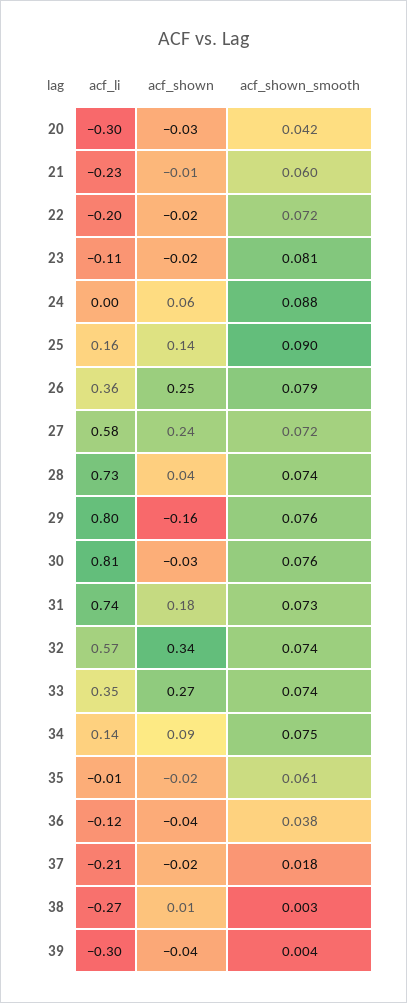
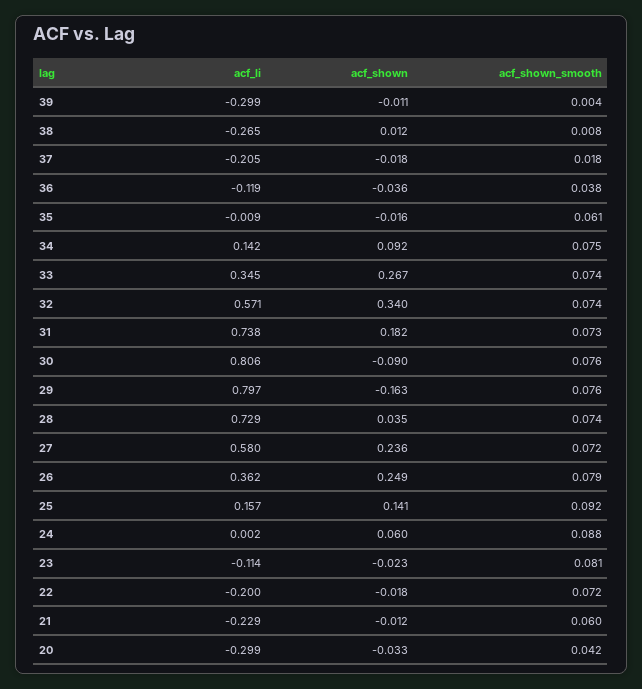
  {
    "acf_li": {
      "20": -0.299,
      "21": -0.229,
      "22": -0.2,
      "23": -0.114,
      "24": 0.002,
      "25": 0.157,
      "26": 0.362,
      "27": 0.58,
      "28": 0.729,
      "29": 0.797,
      "30": 0.806,
      "31": 0.738,
      "32": 0.571,
      "33": 0.345,
      "34": 0.142,
      "35": -0.009,
      "36": -0.119,
      "37": -0.205,
      "38": -0.265,
      "39": -0.299
    },
    "acf_shown": {
      "20": -0.033,
      "21": -0.012,
      "22": -0.018,
      "23": -0.023,
      "24": 0.06,
      "25": 0.141,
      "26": 0.249,
      "27": 0.236,
      "28": 0.035,
      "29": -0.163,
-     "30": -0.03,
+     "30": -0.09,
      "31": 0.182,
      "32": 0.34,
      "33": 0.267,
      "34": 0.092,
      "35": -0.016,
      "36": -0.036,
      "37": -0.018,
      "38": 0.012,
-     "39": -0.04
+     "39": -0.011
    },
    "acf_shown_smooth": {
      "20": 0.042,
      "21": 0.06,
      "22": 0.072,
      "23": 0.081,
      "24": 0.088,
-     "25": 0.09,
+     "25": 0.092,
      "26": 0.079,
      "27": 0.072,
      "28": 0.074,
      "29": 0.076,
      "30": 0.076,
      "31": 0.073,
      "32": 0.074,
      "33": 0.074,
      "34": 0.075,
      "35": 0.061,
      "36": 0.038,
      "37": 0.018,
-     "38": 0.003,
+     "38": 0.008,
      "39": 0.004
    }
  }

